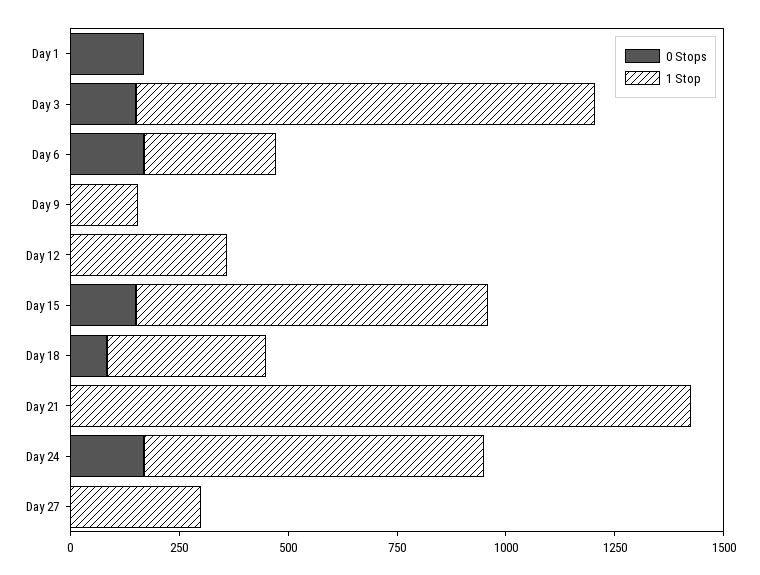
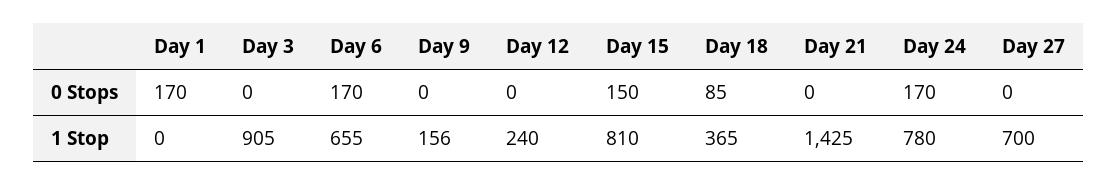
  {
    "0 Stops": {
      "Day 1": 170,
-     "Day 3": 150,
+     "Day 3": 0,
      "Day 6": 170,
      "Day 9": 0,
      "Day 12": 0,
      "Day 15": 150,
      "Day 18": 85,
      "Day 21": 0,
      "Day 24": 170,
      "Day 27": 0
    },
    "1 Stop": {
      "Day 1": 0,
-     "Day 3": 1050,
+     "Day 3": 905,
-     "Day 6": 300,
+     "Day 6": 655,
      "Day 9": 156,
-     "Day 12": 350,
+     "Day 12": 240,
      "Day 15": 810,
      "Day 18": 365,
      "Day 21": 1425,
      "Day 24": 780,
-     "Day 27": 300
+     "Day 27": 700
    }
  }

